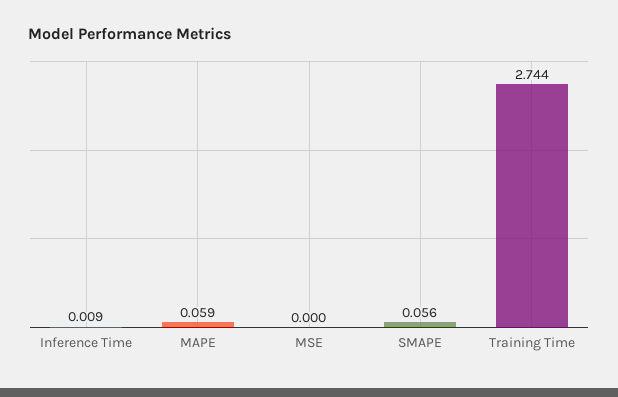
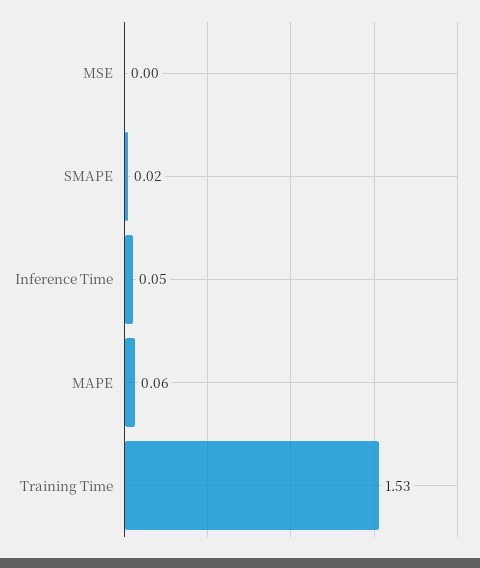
  {
-   "Inference Time": 0.009,
+   "Inference Time": 0.05,
    "MAPE": 0.059,
    "MSE": 0,
-   "SMAPE": 0.056,
+   "SMAPE": 0.02,
-   "Training Time": 2.744
+   "Training Time": 1.53
  }

